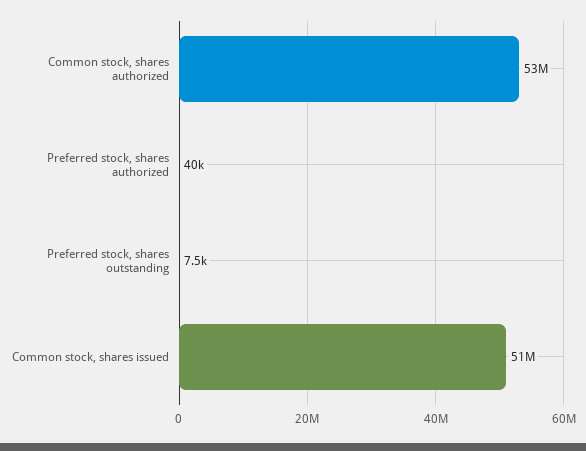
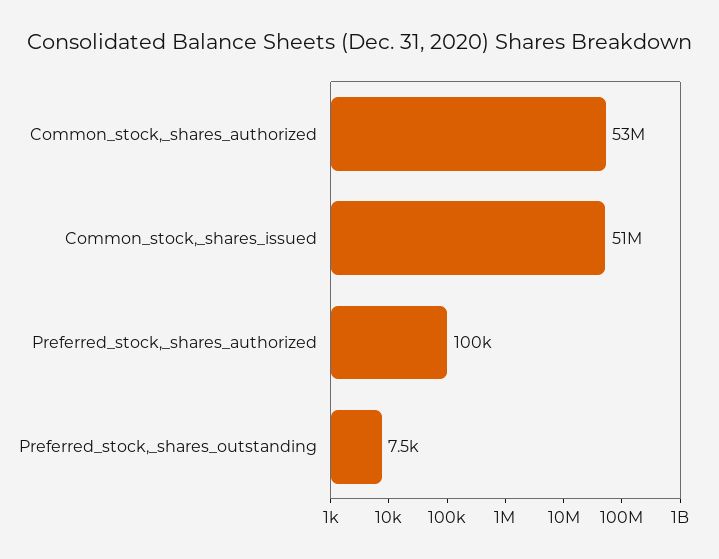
  {
    "Common stock, shares authorized": 53000000,
-   "Preferred stock, shares authorized": 40000,
+   "Preferred stock, shares authorized": 100000,
    "Preferred stock, shares outstanding": 7500,
    "Common stock, shares issued": 51000000
  }

